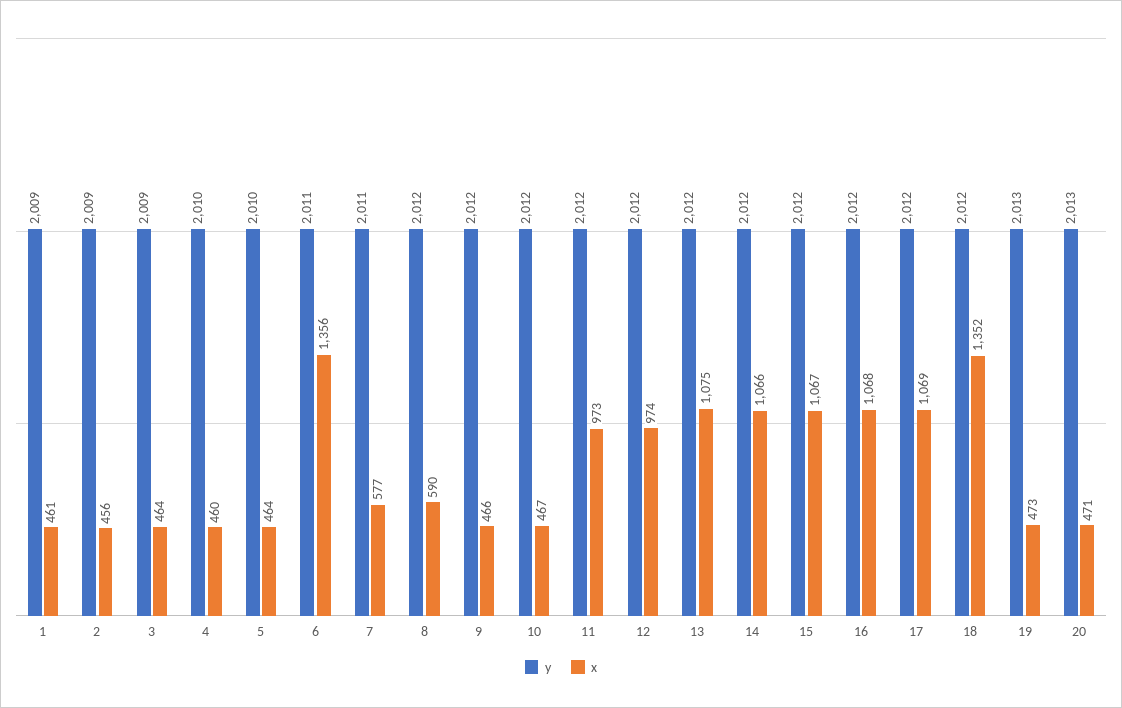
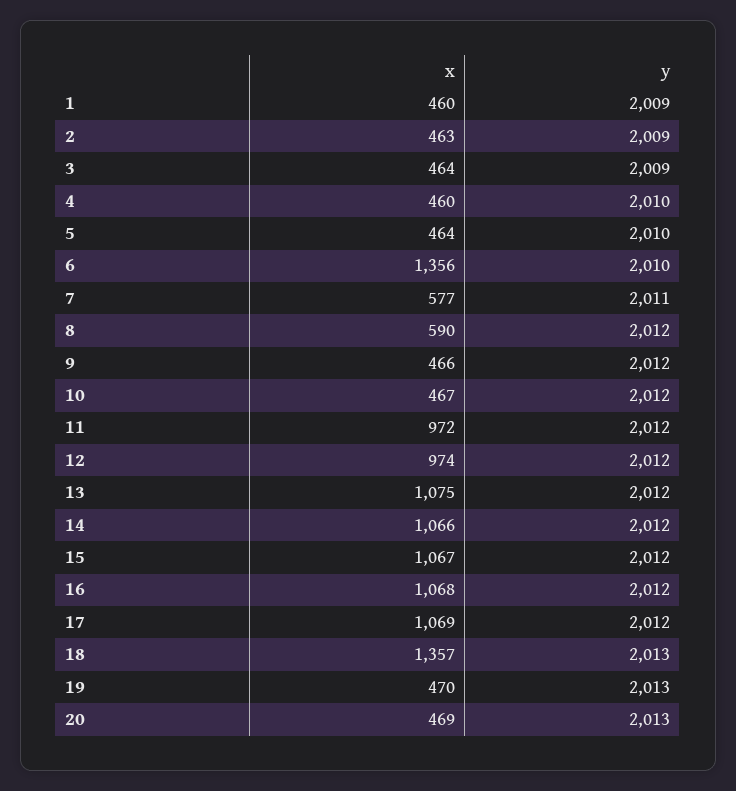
  {
    "y": {
      "1": 2009,
      "2": 2009,
      "3": 2009,
      "4": 2010,
      "5": 2010,
-     "6": 2011,
+     "6": 2010,
      "7": 2011,
      "8": 2012,
      "9": 2012,
      "10": 2012,
      "11": 2012,
      "12": 2012,
      "13": 2012,
      "14": 2012,
      "15": 2012,
      "16": 2012,
      "17": 2012,
-     "18": 2012,
+     "18": 2013,
      "19": 2013,
      "20": 2013
    },
    "x": {
-     "1": 461,
+     "1": 460,
-     "2": 456,
+     "2": 463,
      "3": 464,
      "4": 460,
      "5": 464,
      "6": 1356,
      "7": 577,
      "8": 590,
      "9": 466,
      "10": 467,
-     "11": 973,
+     "11": 972,
      "12": 974,
      "13": 1075,
      "14": 1066,
      "15": 1067,
      "16": 1068,
      "17": 1069,
-     "18": 1352,
+     "18": 1357,
-     "19": 473,
+     "19": 470,
-     "20": 471
+     "20": 469
    }
  }

